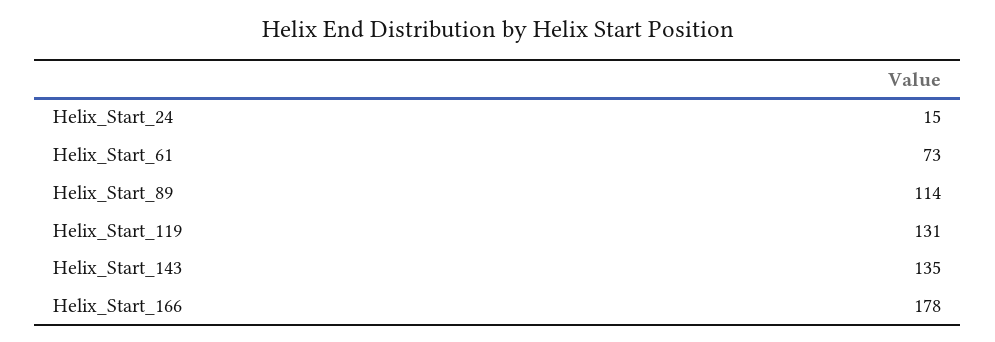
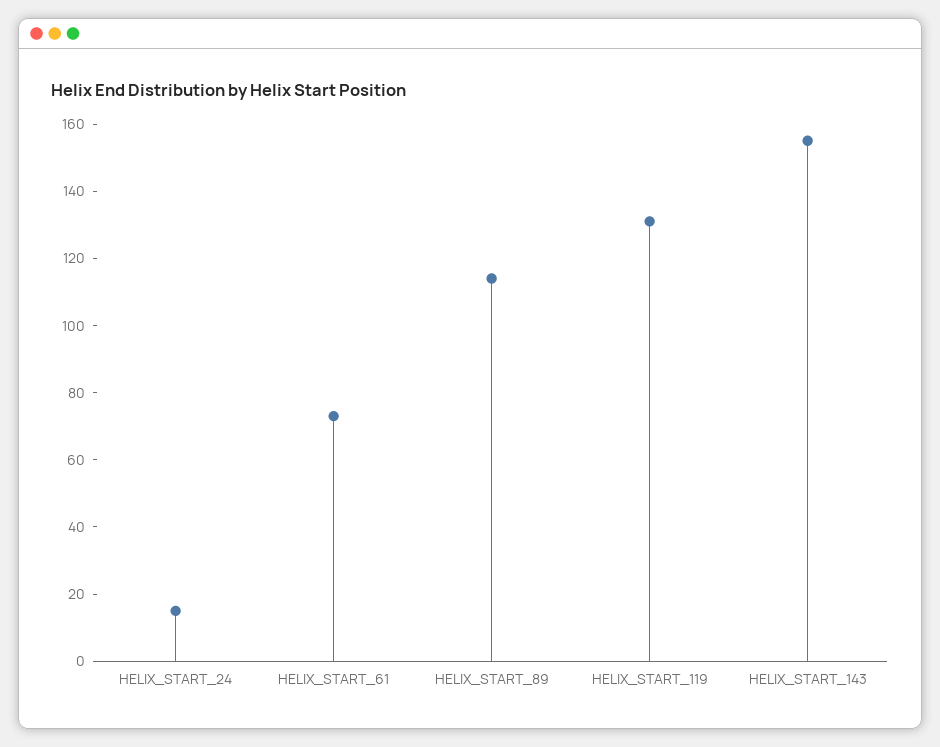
  {
    "Helix_Start_24": 15,
    "Helix_Start_61": 73,
    "Helix_Start_89": 114,
    "Helix_Start_119": 131,
-   "Helix_Start_143": 135,
+   "Helix_Start_143": 155
-   "Helix_Start_166": 178
  }

